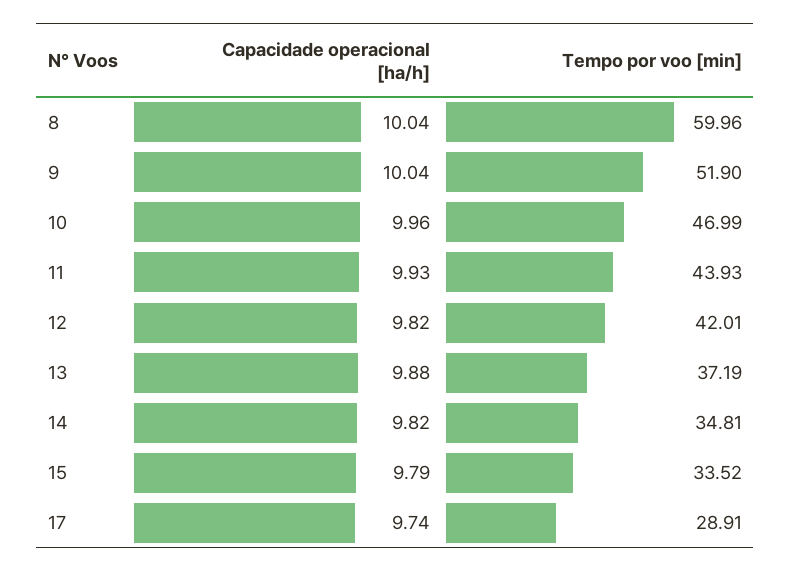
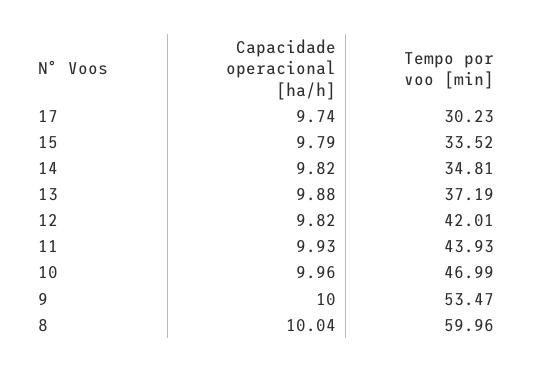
  {
    "Capacidade operacional [ha/h]": {
      "8": 10.04,
-     "9": 10.04,
+     "9": 10,
      "10": 9.96,
      "11": 9.93,
      "12": 9.82,
      "13": 9.88,
      "14": 9.82,
      "15": 9.79,
      "17": 9.74
    },
    "Tempo por voo [min]": {
      "8": 59.96,
-     "9": 51.9,
+     "9": 53.47,
      "10": 46.99,
      "11": 43.93,
      "12": 42.01,
      "13": 37.19,
      "14": 34.81,
      "15": 33.52,
-     "17": 28.91
+     "17": 30.23
    }
  }

